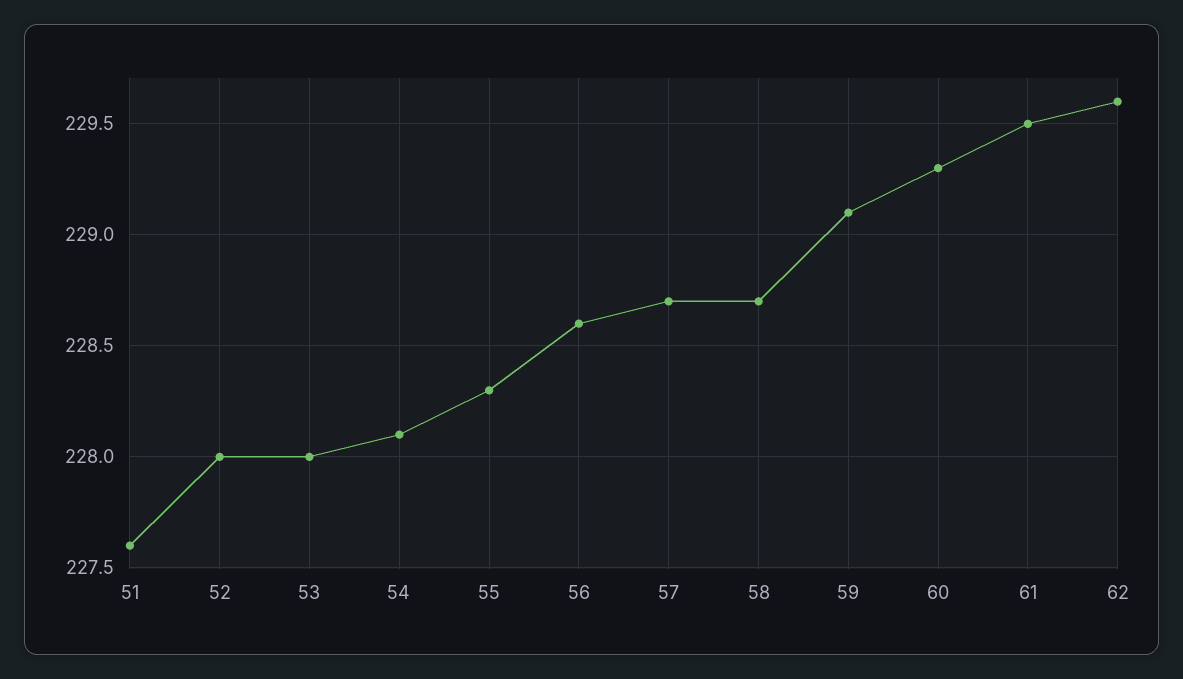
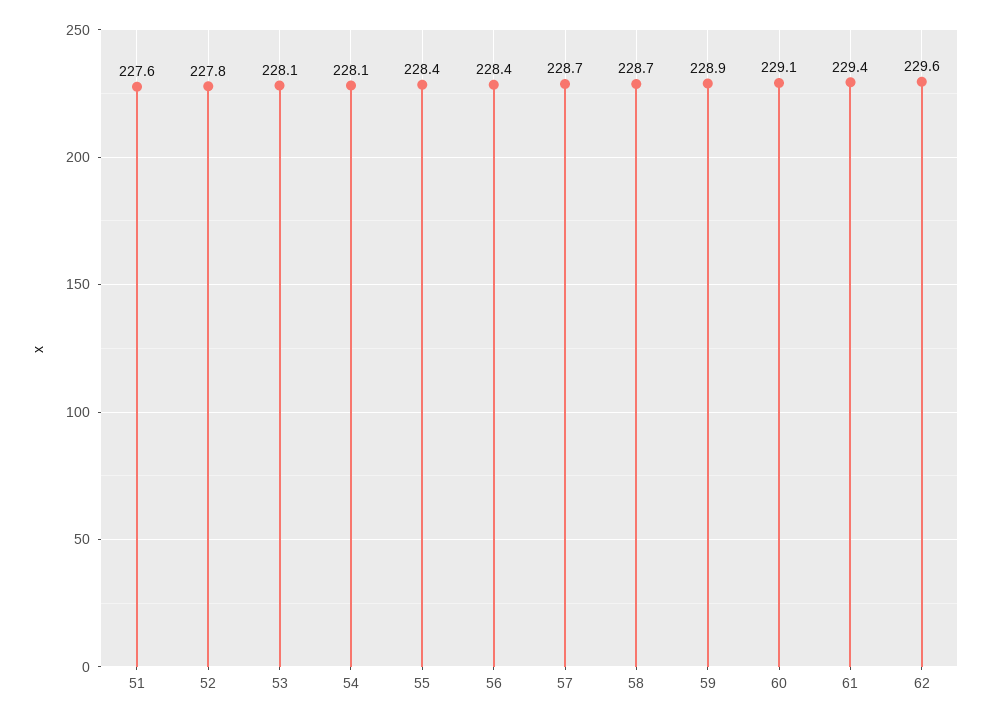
  {
    "51": 227.6,
-   "52": 228,
+   "52": 227.8,
-   "53": 228,
+   "53": 228.1,
    "54": 228.1,
-   "55": 228.3,
+   "55": 228.4,
-   "56": 228.6,
+   "56": 228.4,
    "57": 228.7,
    "58": 228.7,
-   "59": 229.1,
+   "59": 228.9,
-   "60": 229.3,
+   "60": 229.1,
-   "61": 229.5,
+   "61": 229.4,
    "62": 229.6
  }

